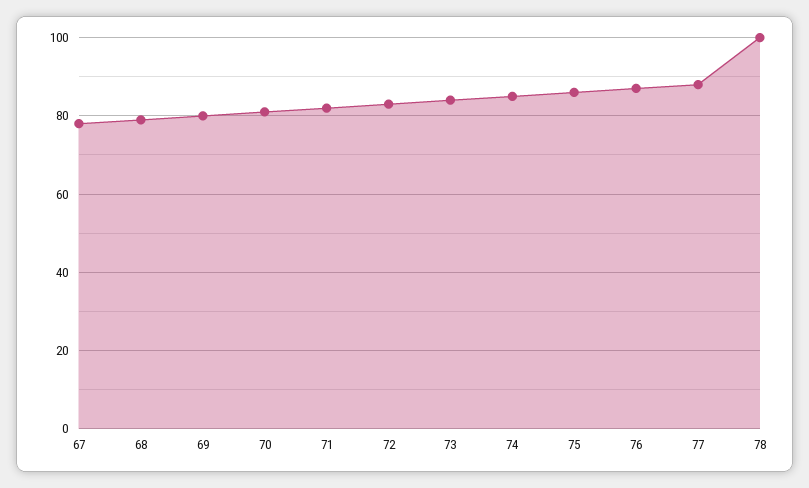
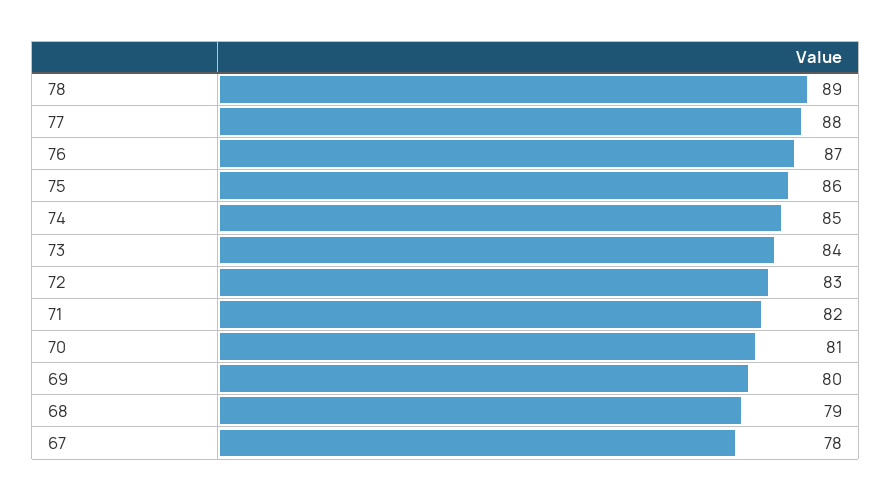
  {
    "67": 78,
    "68": 79,
    "69": 80,
    "70": 81,
    "71": 82,
    "72": 83,
    "73": 84,
    "74": 85,
    "75": 86,
    "76": 87,
    "77": 88,
-   "78": 100
+   "78": 89
  }

